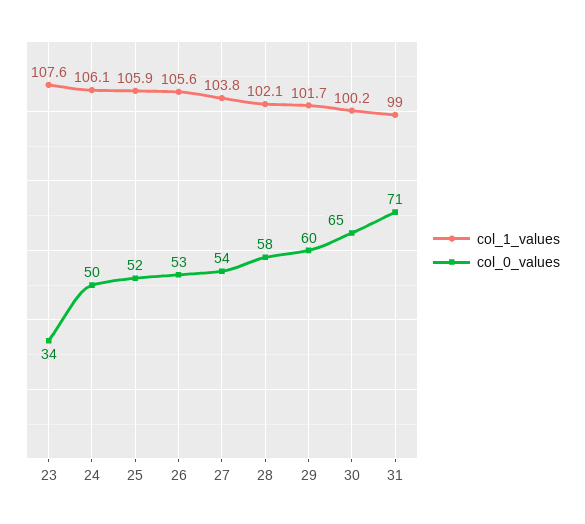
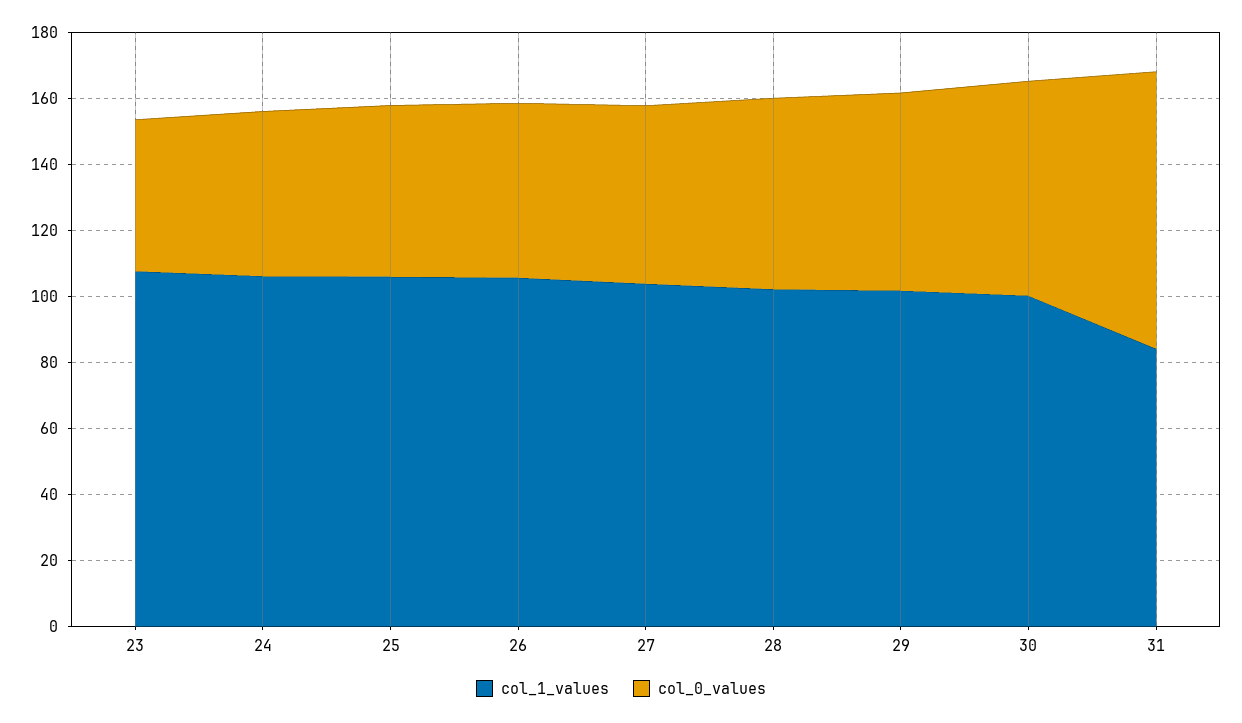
  {
    "col_1_values": {
      "23": 107.6,
      "24": 106.1,
      "25": 105.9,
      "26": 105.6,
      "27": 103.8,
      "28": 102.1,
      "29": 101.7,
      "30": 100.2,
-     "31": 99
+     "31": 85
    },
    "col_0_values": {
-     "23": 34,
+     "23": 45,
      "24": 50,
      "25": 52,
      "26": 53,
      "27": 54,
      "28": 58,
      "29": 60,
      "30": 65,
-     "31": 71
+     "31": 85
    }
  }

